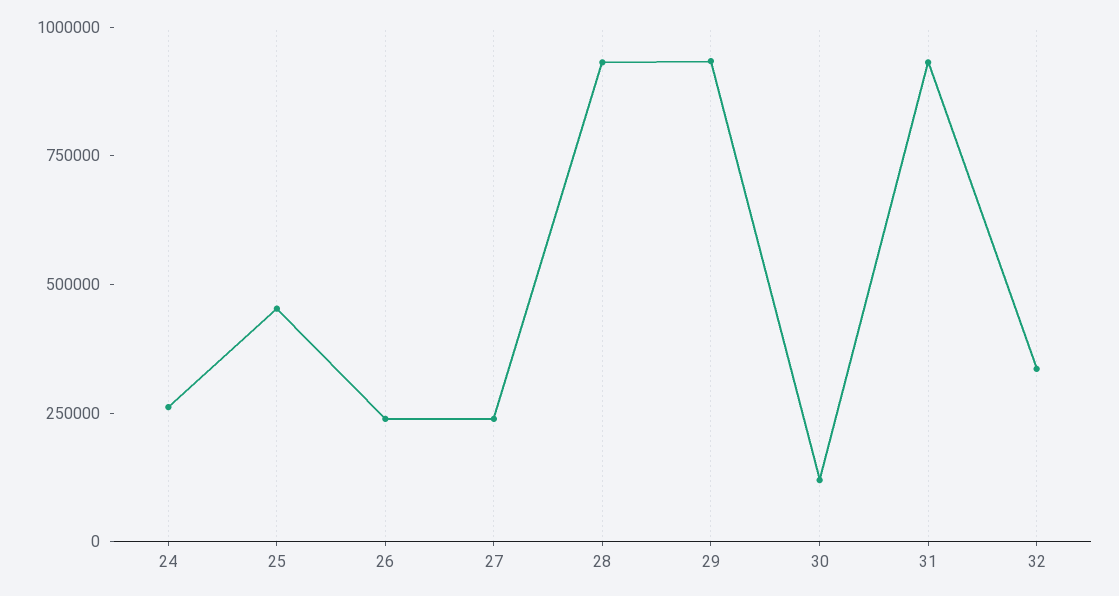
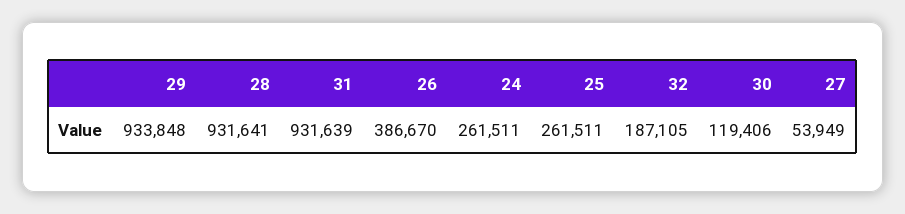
  {
    "24": 261511,
-   "25": 450000,
+   "25": 261511,
-   "26": 250000,
+   "26": 386670,
-   "27": 250000,
+   "27": 53949,
    "28": 931641,
    "29": 933848,
    "30": 119406,
    "31": 931639,
-   "32": 350000
+   "32": 187105
  }

